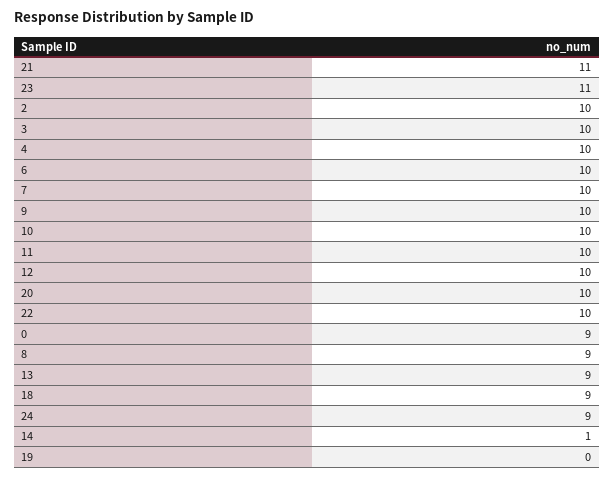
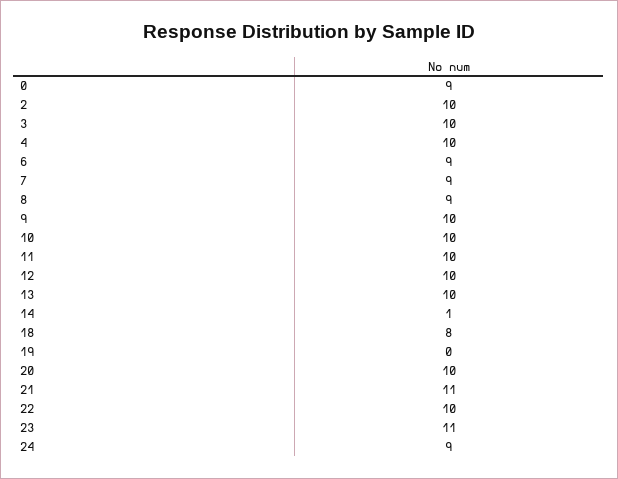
  {
    "21": 11,
    "23": 11,
    "2": 10,
    "3": 10,
    "4": 10,
-   "6": 10,
+   "6": 9,
-   "7": 10,
+   "7": 9,
    "9": 10,
    "10": 10,
    "11": 10,
    "12": 10,
    "20": 10,
    "22": 10,
    "0": 9,
    "8": 9,
-   "13": 9,
+   "13": 10,
-   "18": 9,
+   "18": 8,
    "24": 9,
    "14": 1,
    "19": 0
  }

